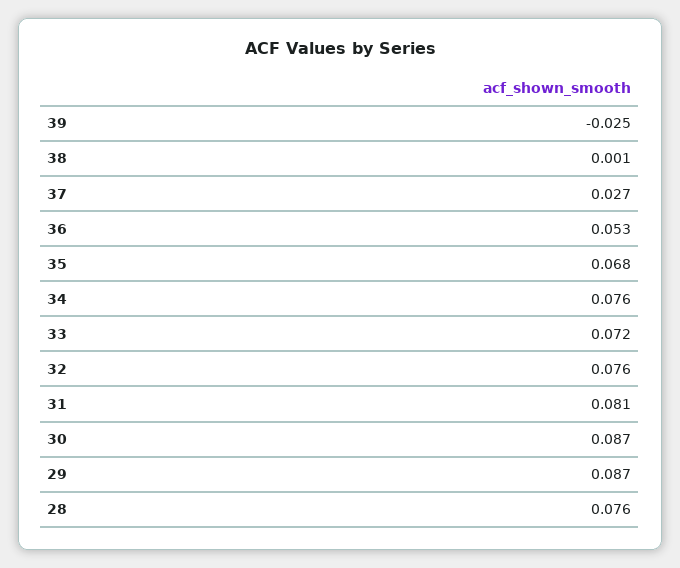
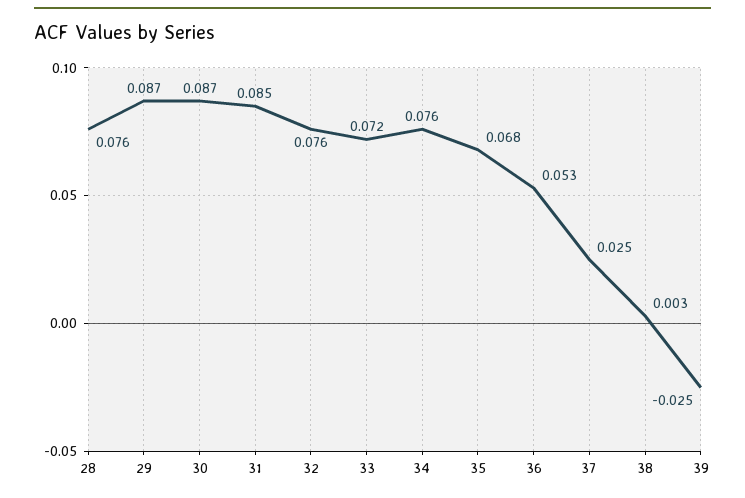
  {
    "39": -0.025,
-   "38": 0.001,
+   "38": 0.003,
-   "37": 0.027,
+   "37": 0.025,
    "36": 0.053,
    "35": 0.068,
    "34": 0.076,
    "33": 0.072,
    "32": 0.076,
-   "31": 0.081,
+   "31": 0.085,
    "30": 0.087,
    "29": 0.087,
    "28": 0.076
  }

